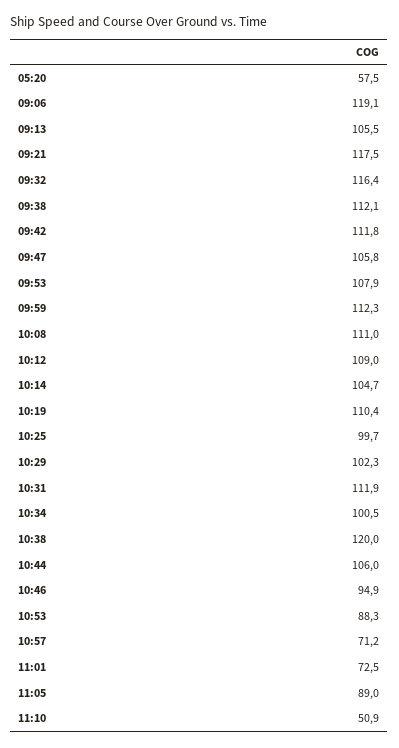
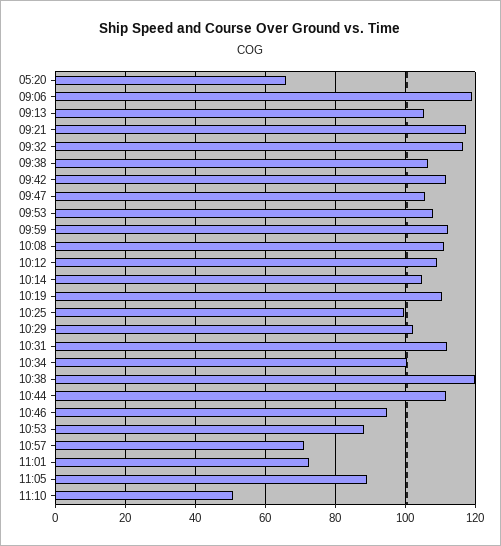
  {
-   "05:20": 57.5,
+   "05:20": 66,
    "09:06": 119.1,
    "09:13": 105.5,
    "09:21": 117.5,
    "09:32": 116.4,
-   "09:38": 112.1,
+   "09:38": 106,
    "09:42": 111.8,
    "09:47": 105.8,
    "09:53": 107.9,
    "09:59": 112.3,
    "10:08": 111,
    "10:12": 109,
    "10:14": 104.7,
    "10:19": 110.4,
    "10:25": 99.7,
    "10:29": 102.3,
    "10:31": 111.9,
    "10:34": 100.5,
    "10:38": 120,
-   "10:44": 106,
+   "10:44": 112,
    "10:46": 94.9,
    "10:53": 88.3,
    "10:57": 71.2,
    "11:01": 72.5,
    "11:05": 89,
    "11:10": 50.9
  }

